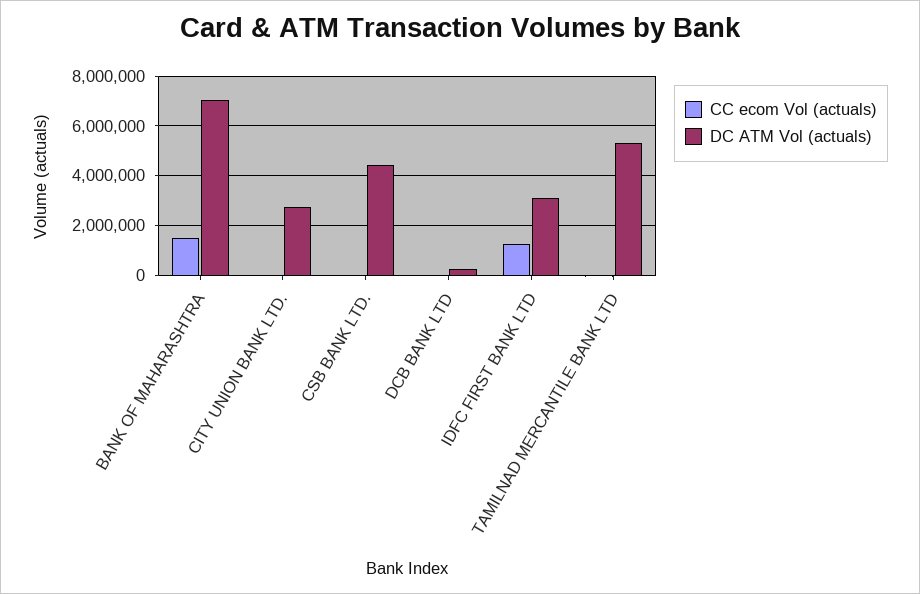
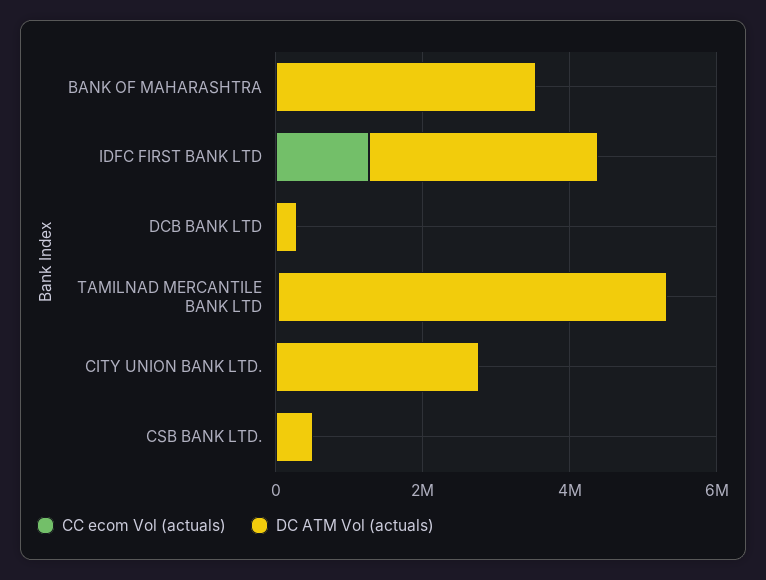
  {
    "CC ecom Vol (actuals)": {
-     "BANK OF MAHARASHTRA": 1500000,
+     "BANK OF MAHARASHTRA": 0,
      "CITY UNION BANK LTD.": 0,
      "CSB BANK LTD.": 0,
      "DCB BANK LTD": 0,
      "IDFC FIRST BANK LTD": 1250000,
      "TAMILNAD MERCANTILE BANK LTD": 0
    },
    "DC ATM Vol (actuals)": {
-     "BANK OF MAHARASHTRA": 7000000,
+     "BANK OF MAHARASHTRA": 3500000,
      "CITY UNION BANK LTD.": 2750000,
-     "CSB BANK LTD.": 4500000,
+     "CSB BANK LTD.": 500000,
      "DCB BANK LTD": 250000,
      "IDFC FIRST BANK LTD": 3000000,
      "TAMILNAD MERCANTILE BANK LTD": 5250000
    }
  }

